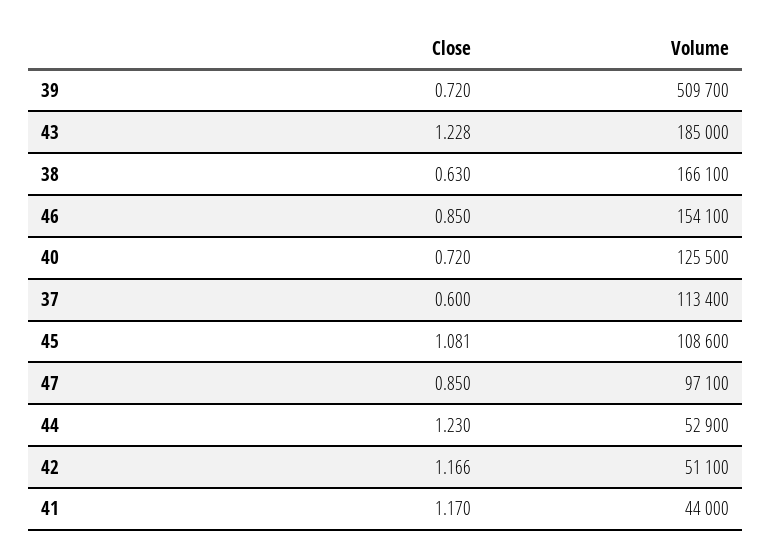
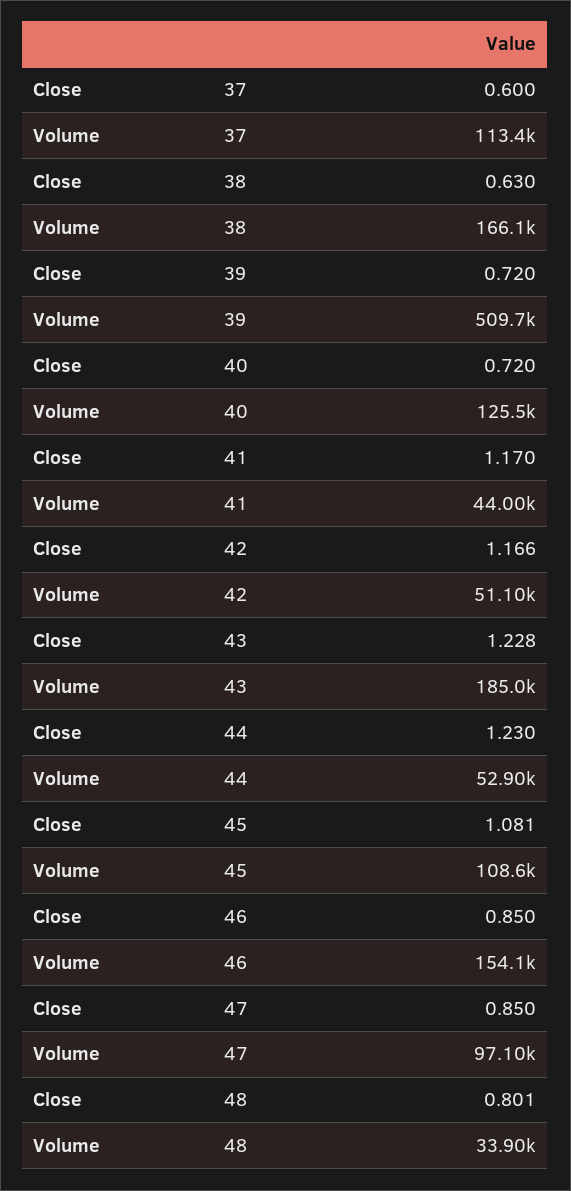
  {
    "Close": {
      "39": 0.72,
      "43": 1.228,
      "38": 0.63,
      "46": 0.85,
      "40": 0.72,
      "37": 0.6,
      "45": 1.081,
      "47": 0.85,
      "44": 1.23,
      "42": 1.166,
-     "41": 1.17
+     "41": 1.17,
+     "48": 0.801
    },
    "Volume": {
      "39": 509700,
      "43": 185000,
      "38": 166100,
      "46": 154100,
      "40": 125500,
      "37": 113400,
      "45": 108600,
      "47": 97100,
      "44": 52900,
      "42": 51100,
-     "41": 44000
+     "41": 44000,
+     "48": 33900
    }
  }

